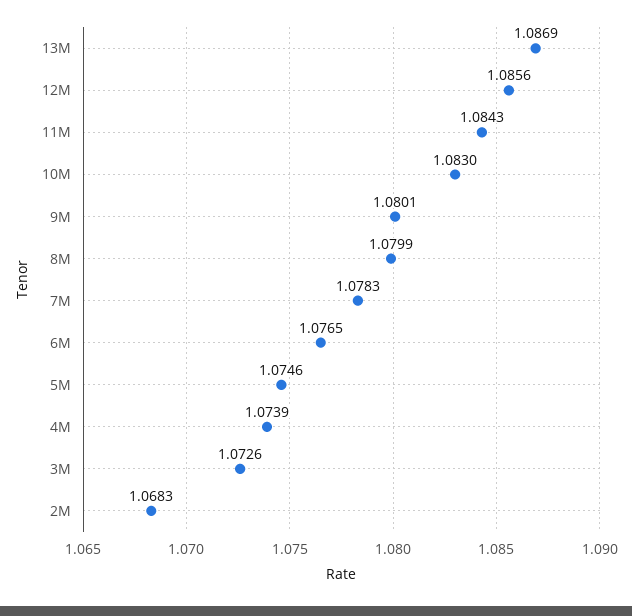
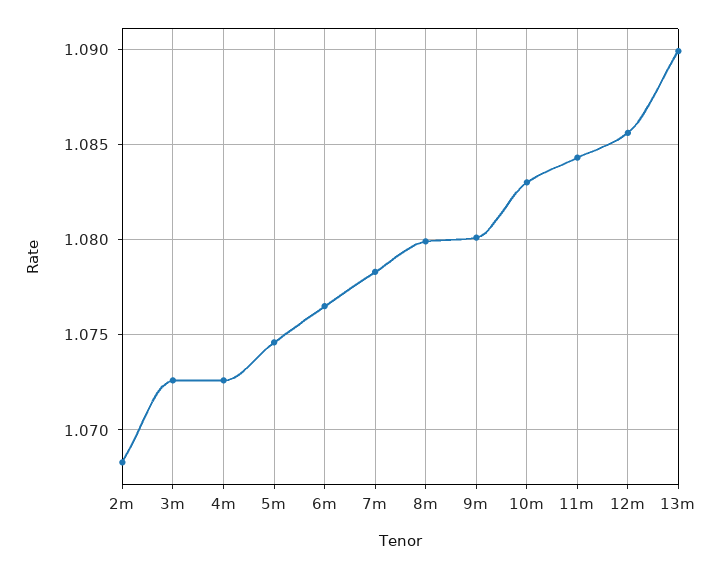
  {
-   "13M": 1.0869,
+   "13M": 1.09,
    "12M": 1.0856,
    "11M": 1.0843,
    "10M": 1.083,
    "9M": 1.0801,
    "8M": 1.0799,
    "7M": 1.0783,
    "6M": 1.0765,
    "5M": 1.0746,
-   "4M": 1.0739,
+   "4M": 1.0725,
    "3M": 1.0726,
    "2M": 1.0683
  }

